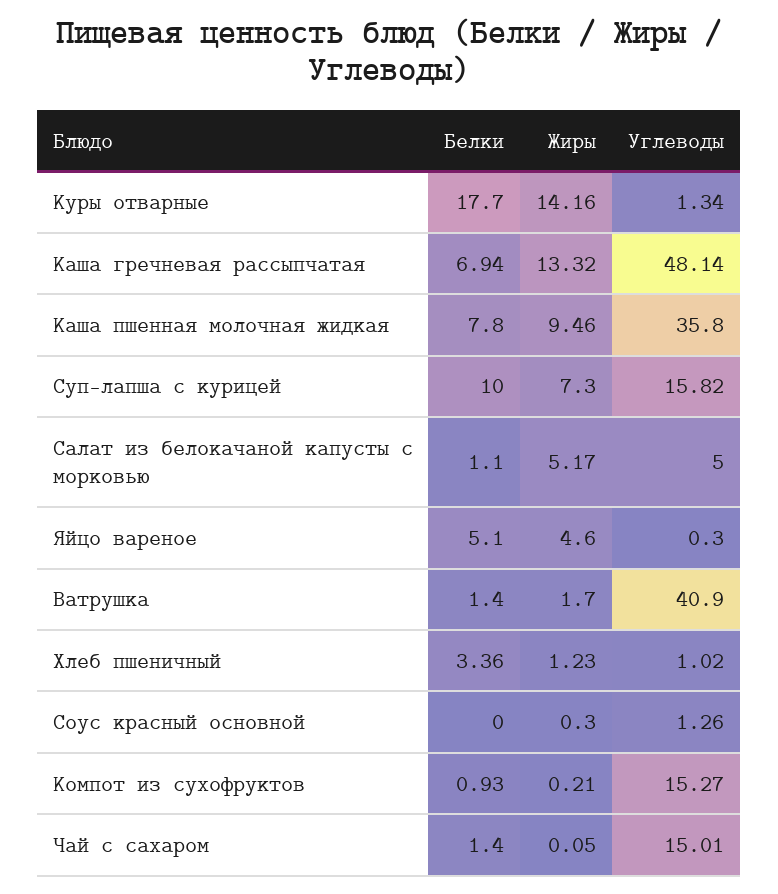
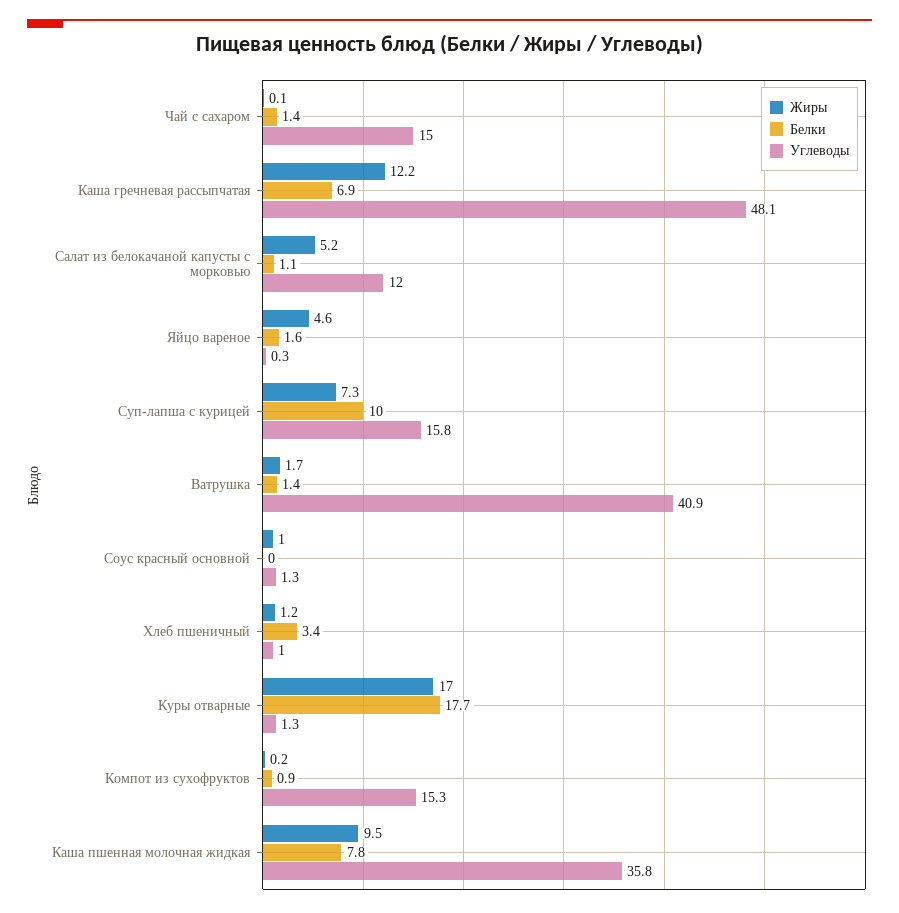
  {
    "Белки": {
      "Куры отварные": 17.7,
      "Каша гречневая рассыпчатая": 6.94,
      "Каша пшенная молочная жидкая": 7.8,
      "Суп-лапша с курицей": 10,
      "Салат из белокачаной капусты с морковью": 1.1,
-     "Яйцо вареное": 5.1,
+     "Яйцо вареное": 1.6,
      "Ватрушка": 1.4,
      "Хлеб пшеничный": 3.36,
      "Соус красный основной": 0,
      "Компот из сухофруктов": 0.93,
      "Чай с сахаром": 1.4
    },
    "Жиры": {
-     "Куры отварные": 14.16,
+     "Куры отварные": 17,
-     "Каша гречневая рассыпчатая": 13.32,
+     "Каша гречневая рассыпчатая": 12.2,
      "Каша пшенная молочная жидкая": 9.46,
      "Суп-лапша с курицей": 7.3,
      "Салат из белокачаной капусты с морковью": 5.17,
      "Яйцо вареное": 4.6,
      "Ватрушка": 1.7,
      "Хлеб пшеничный": 1.23,
-     "Соус красный основной": 0.3,
+     "Соус красный основной": 1,
      "Компот из сухофруктов": 0.21,
      "Чай с сахаром": 0.05
    },
    "Углеводы": {
      "Куры отварные": 1.34,
      "Каша гречневая рассыпчатая": 48.14,
      "Каша пшенная молочная жидкая": 35.8,
      "Суп-лапша с курицей": 15.82,
-     "Салат из белокачаной капусты с морковью": 5,
+     "Салат из белокачаной капусты с морковью": 12,
      "Яйцо вареное": 0.3,
      "Ватрушка": 40.9,
      "Хлеб пшеничный": 1.02,
      "Соус красный основной": 1.26,
      "Компот из сухофруктов": 15.27,
      "Чай с сахаром": 15.01
    }
  }

